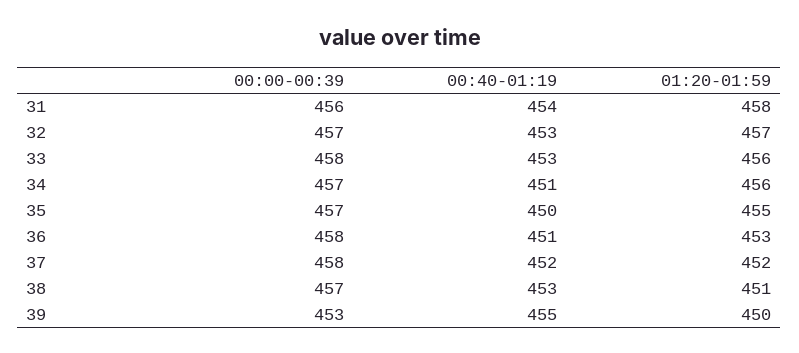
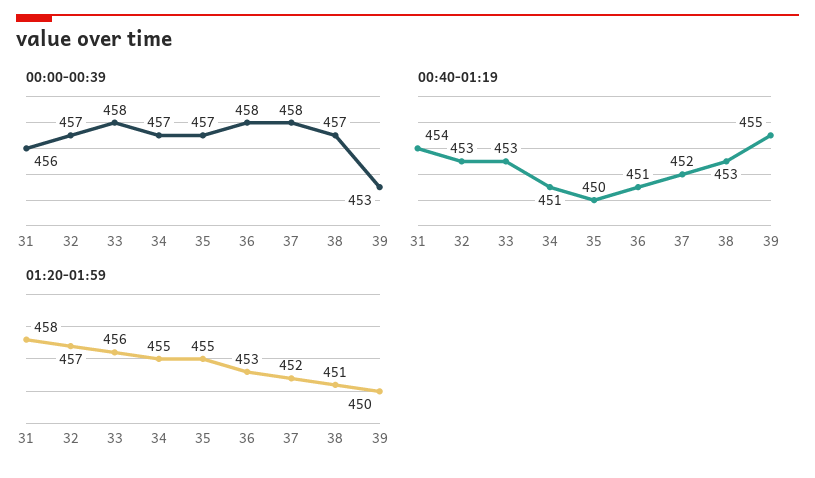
  {
    "00:00-00:39": {
      "31": 456,
      "32": 457,
      "33": 458,
      "34": 457,
      "35": 457,
      "36": 458,
      "37": 458,
      "38": 457,
      "39": 453
    },
    "00:40-01:19": {
      "31": 454,
      "32": 453,
      "33": 453,
      "34": 451,
      "35": 450,
      "36": 451,
      "37": 452,
      "38": 453,
      "39": 455
    },
    "01:20-01:59": {
      "31": 458,
      "32": 457,
      "33": 456,
-     "34": 456,
+     "34": 455,
      "35": 455,
      "36": 453,
      "37": 452,
      "38": 451,
      "39": 450
    }
  }

